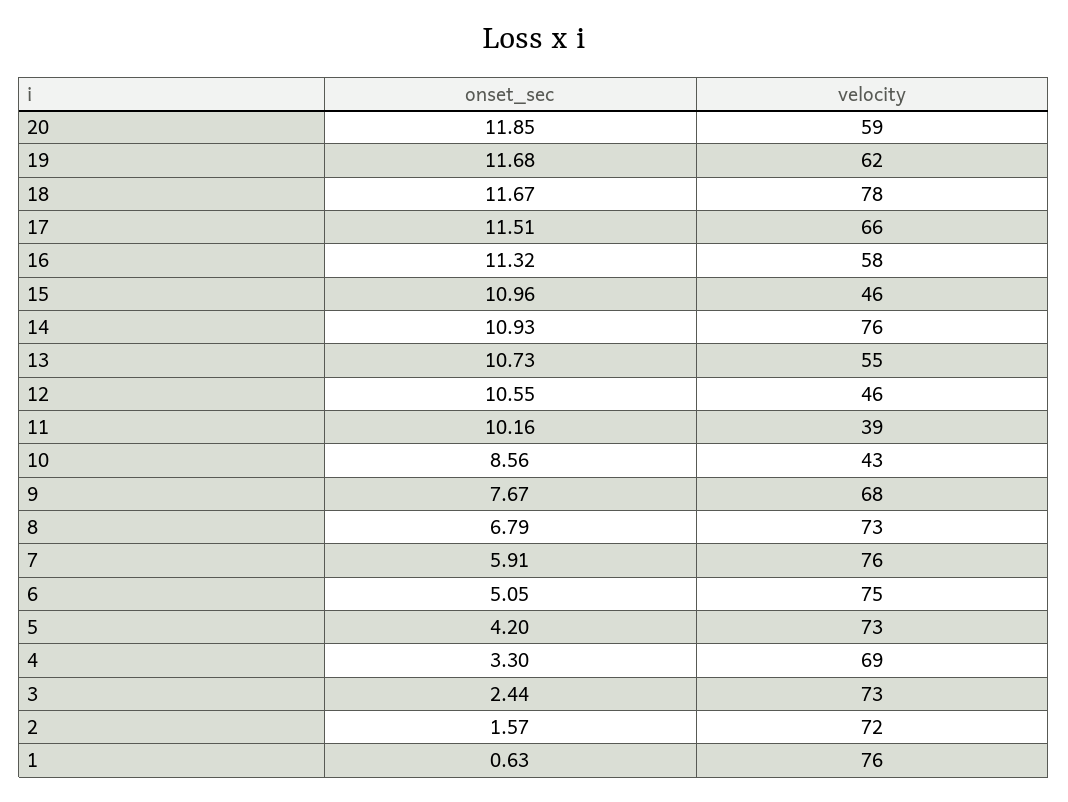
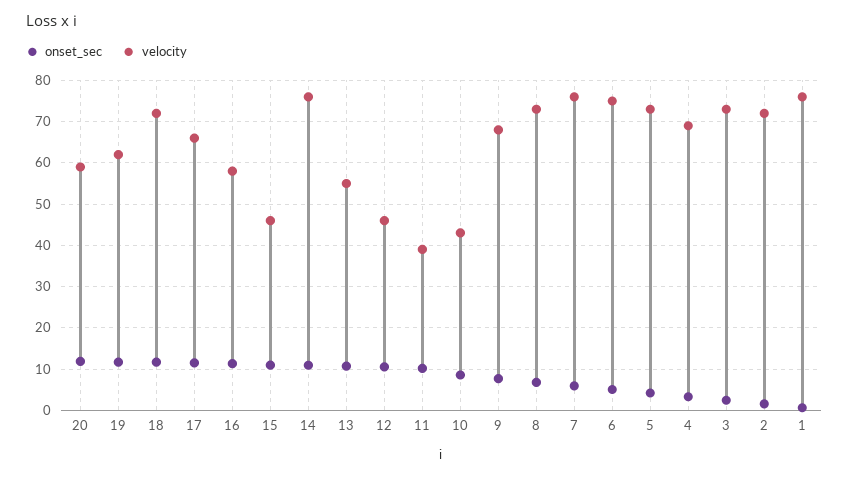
  {
    "onset_sec": {
      "20": 11.85,
      "19": 11.68,
      "18": 11.67,
      "17": 11.51,
      "16": 11.32,
      "15": 10.96,
      "14": 10.93,
      "13": 10.73,
      "12": 10.55,
      "11": 10.16,
      "10": 8.56,
      "9": 7.67,
      "8": 6.79,
      "7": 5.91,
      "6": 5.05,
      "5": 4.2,
      "4": 3.3,
      "3": 2.44,
      "2": 1.57,
      "1": 0.63
    },
    "velocity": {
      "20": 59,
      "19": 62,
-     "18": 78,
+     "18": 72,
      "17": 66,
      "16": 58,
      "15": 46,
      "14": 76,
      "13": 55,
      "12": 46,
      "11": 39,
      "10": 43,
      "9": 68,
      "8": 73,
      "7": 76,
      "6": 75,
      "5": 73,
      "4": 69,
      "3": 73,
      "2": 72,
      "1": 76
    }
  }

